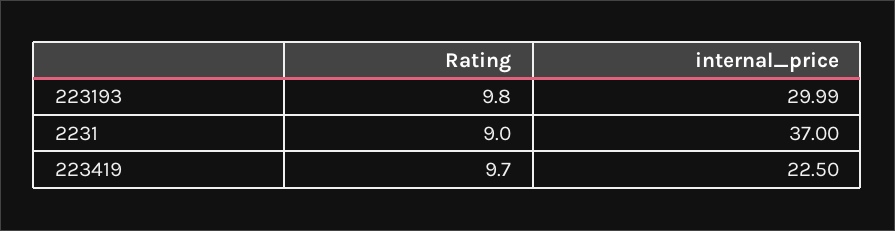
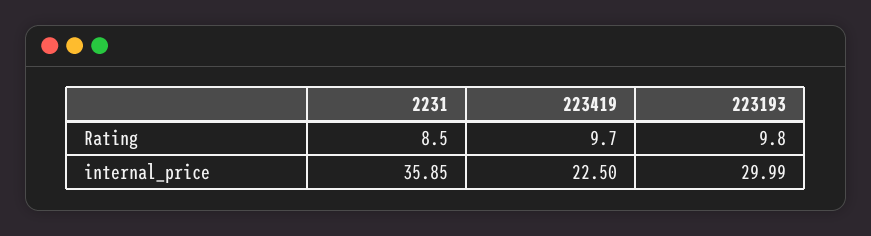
  {
    "Rating": {
      "223193": 9.8,
-     "2231": 9,
+     "2231": 8.5,
      "223419": 9.7
    },
    "internal_price": {
      "223193": 29.99,
-     "2231": 37,
+     "2231": 35.85,
      "223419": 22.5
    }
  }

